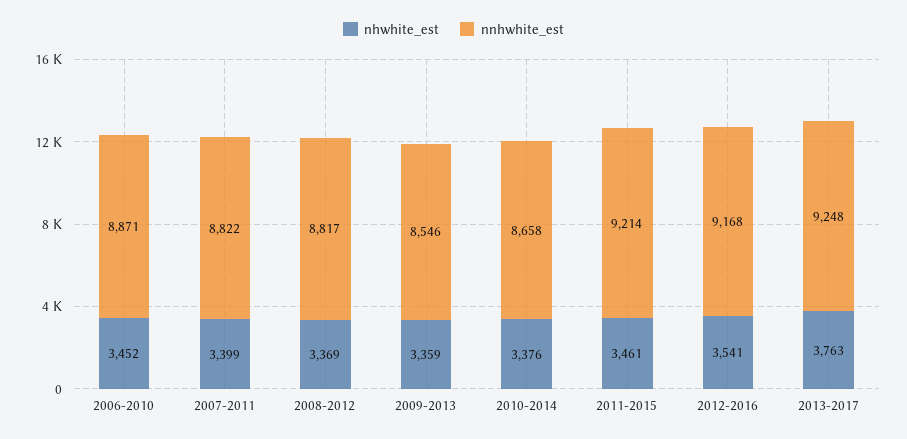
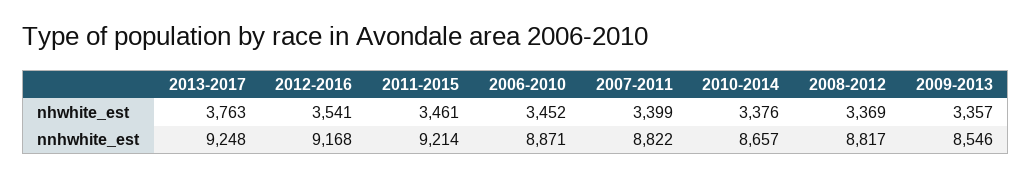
  {
    "nhwhite_est": {
      "2006-2010": 3452,
      "2007-2011": 3399,
      "2008-2012": 3369,
-     "2009-2013": 3359,
+     "2009-2013": 3357,
      "2010-2014": 3376,
      "2011-2015": 3461,
      "2012-2016": 3541,
      "2013-2017": 3763
    },
    "nnhwhite_est": {
      "2006-2010": 8871,
      "2007-2011": 8822,
      "2008-2012": 8817,
      "2009-2013": 8546,
-     "2010-2014": 8658,
+     "2010-2014": 8657,
      "2011-2015": 9214,
      "2012-2016": 9168,
      "2013-2017": 9248
    }
  }

